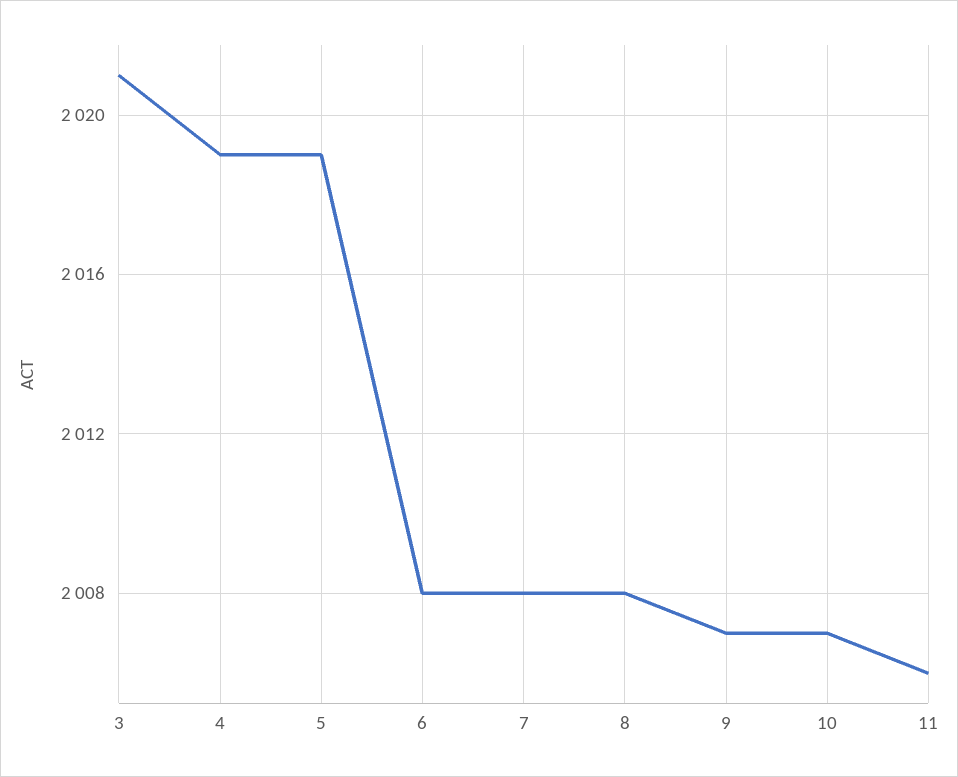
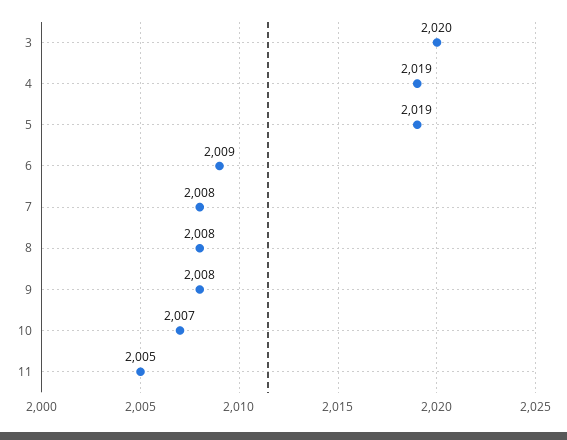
  {
-   "3": 2021,
+   "3": 2020,
    "4": 2019,
    "5": 2019,
-   "6": 2008,
+   "6": 2009,
    "7": 2008,
    "8": 2008,
-   "9": 2007,
+   "9": 2008,
    "10": 2007,
-   "11": 2006
+   "11": 2005
  }

